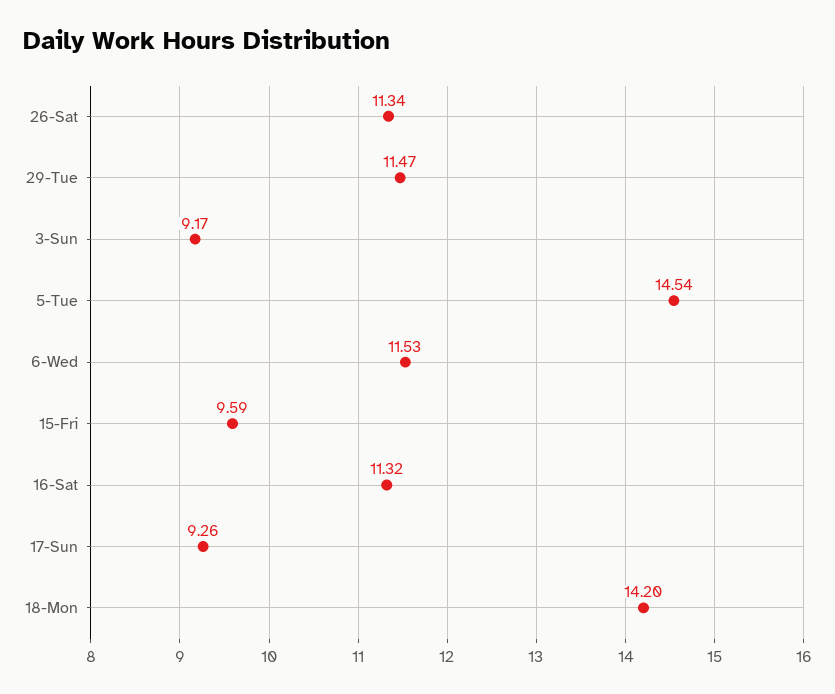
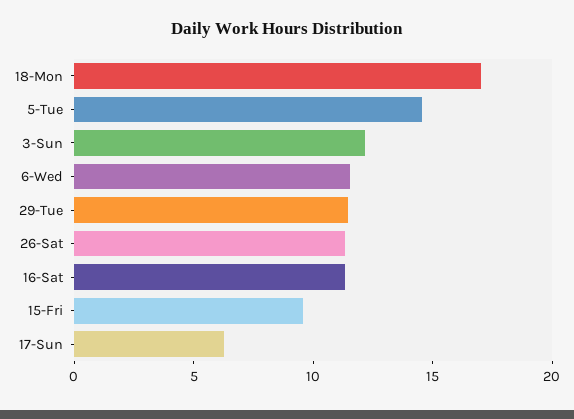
  {
    "26-Sat": 11.34,
    "29-Tue": 11.47,
-   "3-Sun": 9.17,
+   "3-Sun": 12,
    "5-Tue": 14.54,
    "6-Wed": 11.53,
    "15-Fri": 9.59,
    "16-Sat": 11.32,
-   "17-Sun": 9.26,
+   "17-Sun": 6,
-   "18-Mon": 14.2
+   "18-Mon": 17
  }

